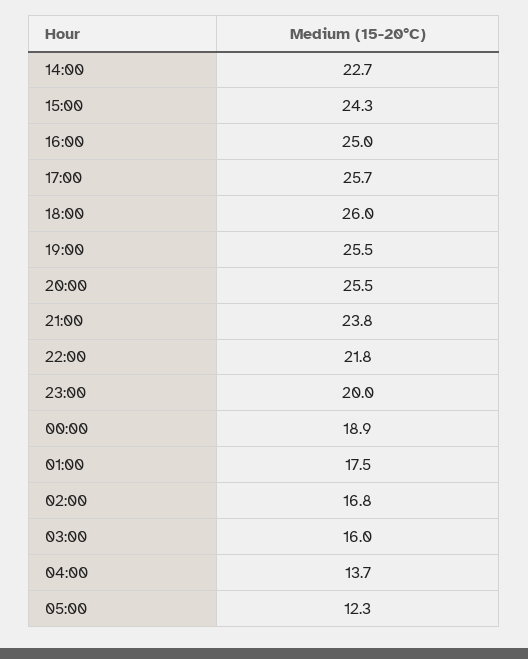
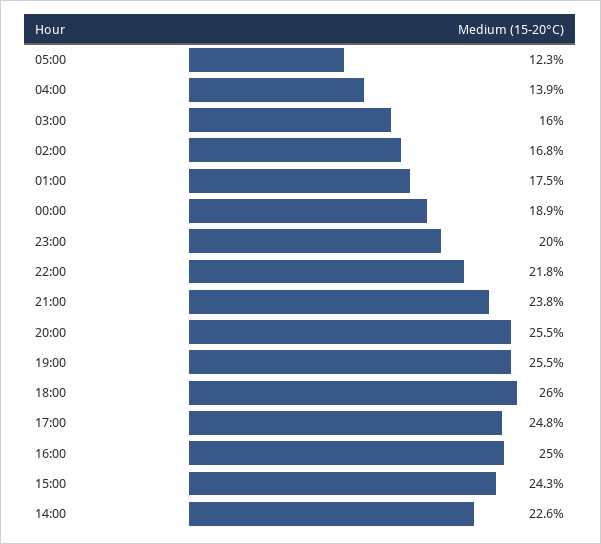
  {
-   "14:00": 22.7,
+   "14:00": 22.6,
    "15:00": 24.3,
    "16:00": 25,
-   "17:00": 25.7,
+   "17:00": 24.8,
    "18:00": 26,
    "19:00": 25.5,
    "20:00": 25.5,
    "21:00": 23.8,
    "22:00": 21.8,
    "23:00": 20,
    "00:00": 18.9,
    "01:00": 17.5,
    "02:00": 16.8,
    "03:00": 16,
-   "04:00": 13.7,
+   "04:00": 13.9,
    "05:00": 12.3
  }

